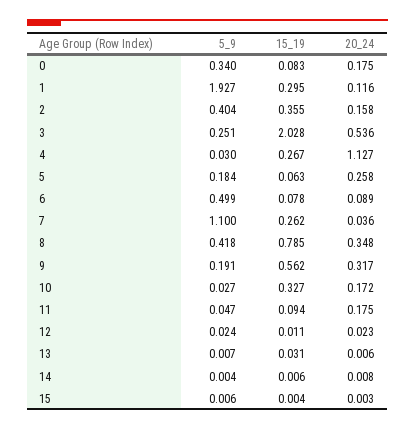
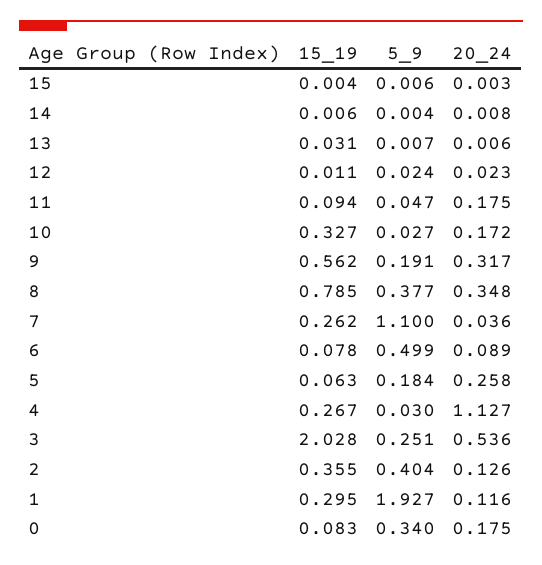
  {
    "5_9": {
      "0": 0.34,
      "1": 1.927,
      "2": 0.404,
      "3": 0.251,
      "4": 0.03,
      "5": 0.184,
      "6": 0.499,
      "7": 1.1,
-     "8": 0.418,
+     "8": 0.377,
      "9": 0.191,
      "10": 0.027,
      "11": 0.047,
      "12": 0.024,
      "13": 0.007,
      "14": 0.004,
      "15": 0.006
    },
    "15_19": {
      "0": 0.083,
      "1": 0.295,
      "2": 0.355,
      "3": 2.028,
      "4": 0.267,
      "5": 0.063,
      "6": 0.078,
      "7": 0.262,
      "8": 0.785,
      "9": 0.562,
      "10": 0.327,
      "11": 0.094,
      "12": 0.011,
      "13": 0.031,
      "14": 0.006,
      "15": 0.004
    },
    "20_24": {
      "0": 0.175,
      "1": 0.116,
-     "2": 0.158,
+     "2": 0.126,
      "3": 0.536,
      "4": 1.127,
      "5": 0.258,
      "6": 0.089,
      "7": 0.036,
      "8": 0.348,
      "9": 0.317,
      "10": 0.172,
      "11": 0.175,
      "12": 0.023,
      "13": 0.006,
      "14": 0.008,
      "15": 0.003
    }
  }

